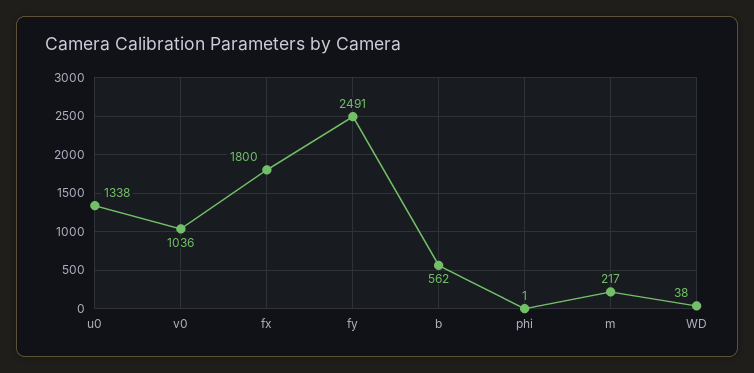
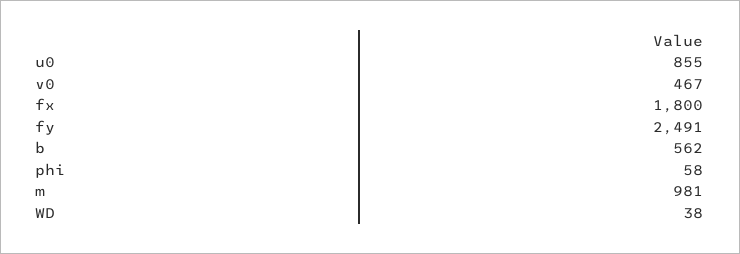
  {
-   "u0": 1338,
+   "u0": 855,
-   "v0": 1036,
+   "v0": 467,
    "fx": 1800,
    "fy": 2491,
    "b": 562,
-   "phi": 1,
+   "phi": 58,
-   "m": 217,
+   "m": 981,
    "WD": 38
  }

